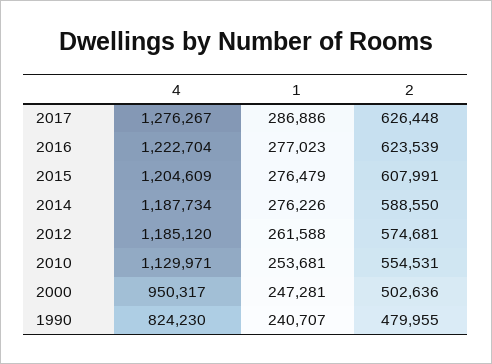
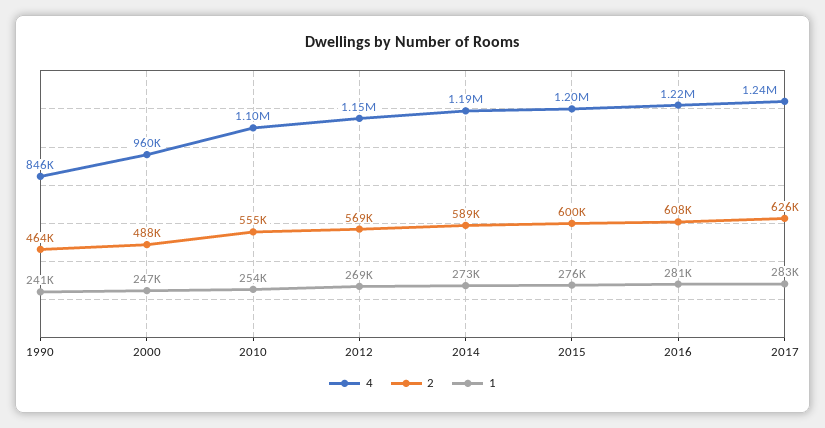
  {
    "4": {
-     "2017": 1276267,
+     "2017": 1240000,
      "2016": 1222704,
      "2015": 1204609,
      "2014": 1187734,
-     "2012": 1185120,
+     "2012": 1150000,
-     "2010": 1129971,
+     "2010": 1100000,
-     "2000": 950317,
+     "2000": 960000,
-     "1990": 824230
+     "1990": 846000
    },
    "1": {
-     "2017": 286886,
+     "2017": 283000,
-     "2016": 277023,
+     "2016": 281000,
      "2015": 276479,
-     "2014": 276226,
+     "2014": 273000,
-     "2012": 261588,
+     "2012": 269000,
      "2010": 253681,
      "2000": 247281,
      "1990": 240707
    },
    "2": {
      "2017": 626448,
-     "2016": 623539,
+     "2016": 608000,
-     "2015": 607991,
+     "2015": 600000,
      "2014": 588550,
-     "2012": 574681,
+     "2012": 569000,
      "2010": 554531,
-     "2000": 502636,
+     "2000": 488000,
-     "1990": 479955
+     "1990": 464000
    }
  }

